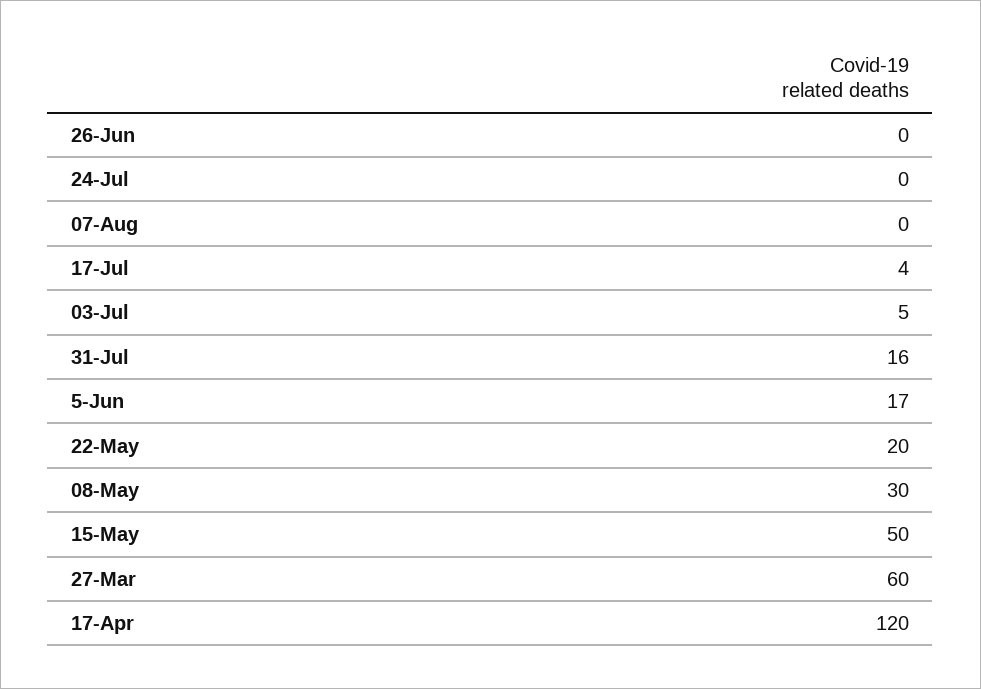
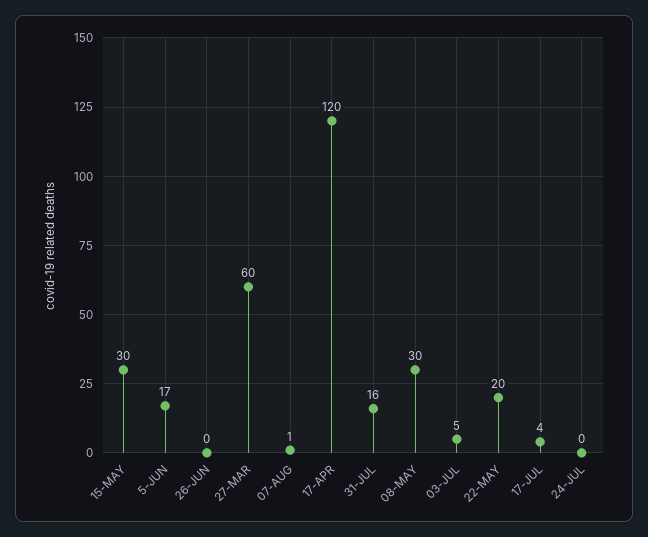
  {
    "26-Jun": 0,
    "24-Jul": 0,
-   "07-Aug": 0,
+   "07-Aug": 1,
    "17-Jul": 4,
    "03-Jul": 5,
    "31-Jul": 16,
    "5-Jun": 17,
    "22-May": 20,
    "08-May": 30,
-   "15-May": 50,
+   "15-May": 30,
    "27-Mar": 60,
    "17-Apr": 120
  }

